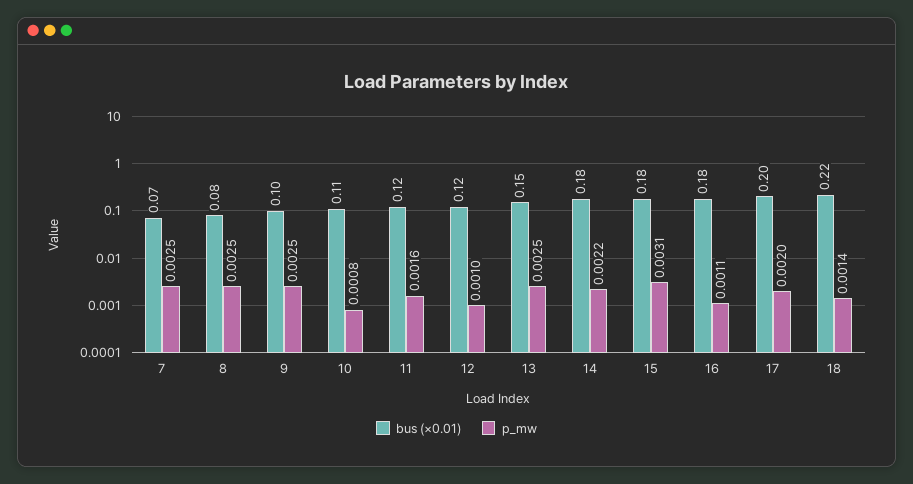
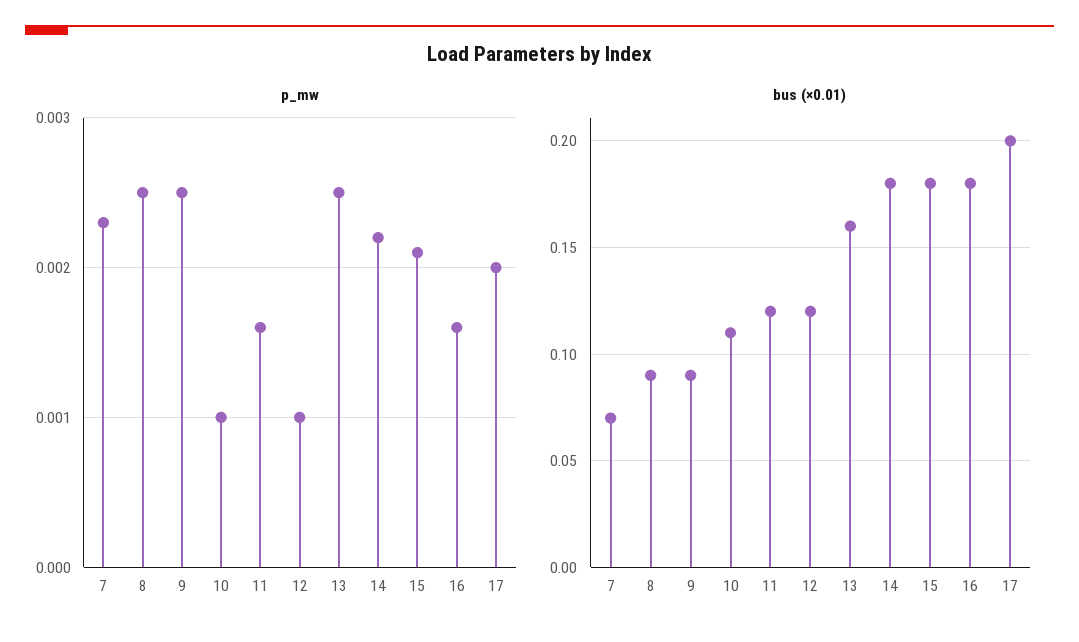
  {
    "bus (×0.01)": {
      "7": 0.07,
-     "8": 0.08,
+     "8": 0.09,
-     "9": 0.1,
+     "9": 0.09,
      "10": 0.11,
      "11": 0.12,
      "12": 0.12,
-     "13": 0.15,
+     "13": 0.16,
      "14": 0.18,
      "15": 0.18,
      "16": 0.18,
-     "17": 0.2,
+     "17": 0.2
-     "18": 0.22
    },
    "p_mw": {
-     "7": 0.0025,
+     "7": 0.0023,
      "8": 0.0025,
      "9": 0.0025,
-     "10": 0.0008,
+     "10": 0.001,
      "11": 0.0016,
      "12": 0.001,
      "13": 0.0025,
      "14": 0.0022,
-     "15": 0.0031,
+     "15": 0.0021,
-     "16": 0.0011,
+     "16": 0.0016,
-     "17": 0.002,
+     "17": 0.002
-     "18": 0.0014
    }
  }

